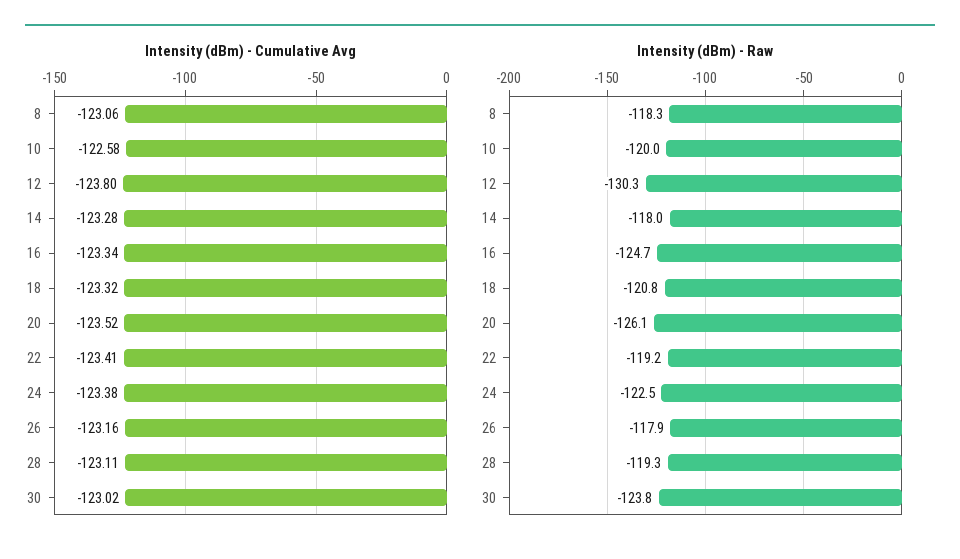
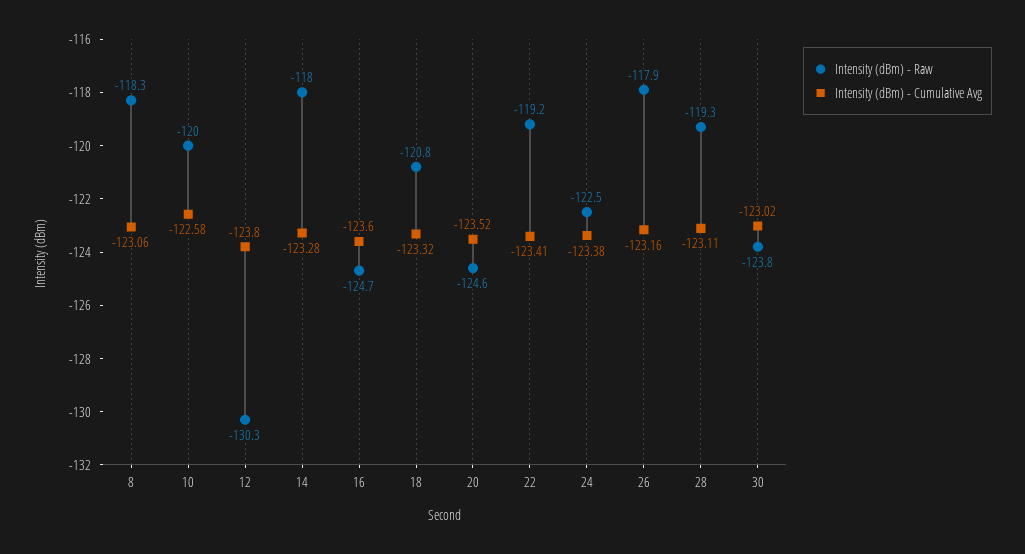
  {
    "Intensity (dBm) - Cumulative Avg": {
      "8": -123.06,
      "10": -122.58,
      "12": -123.8,
      "14": -123.28,
-     "16": -123.34,
+     "16": -123.6,
      "18": -123.32,
      "20": -123.52,
      "22": -123.41,
      "24": -123.38,
      "26": -123.16,
      "28": -123.11,
      "30": -123.02
    },
    "Intensity (dBm) - Raw": {
      "8": -118.3,
      "10": -120,
      "12": -130.3,
      "14": -118,
      "16": -124.7,
      "18": -120.8,
-     "20": -126.1,
+     "20": -124.6,
      "22": -119.2,
      "24": -122.5,
      "26": -117.9,
      "28": -119.3,
      "30": -123.8
    }
  }

